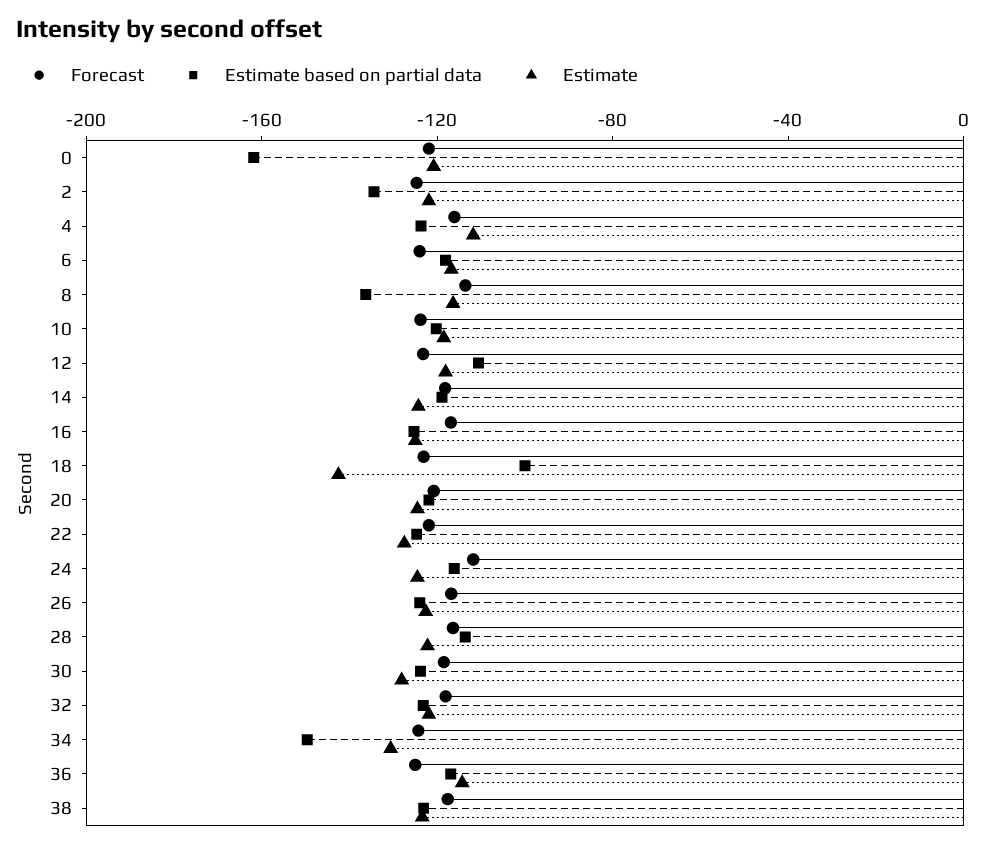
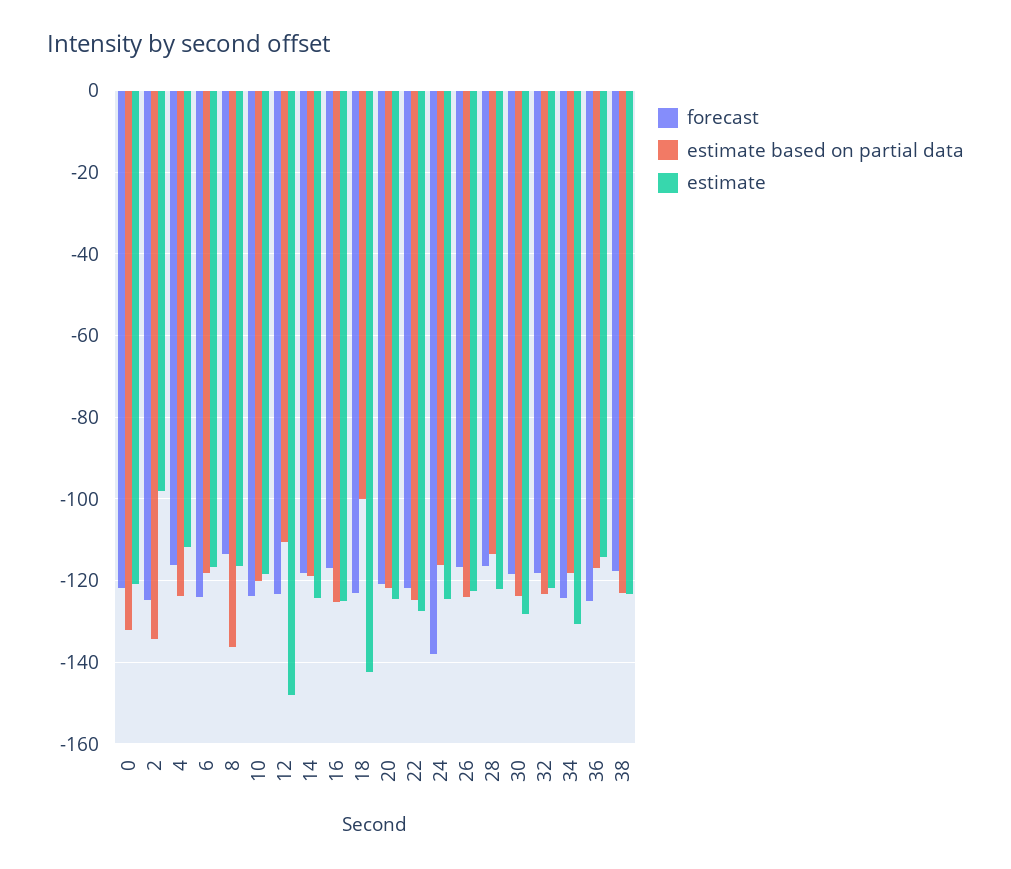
  {
    "Forecast": {
      "0": -122,
      "2": -124,
      "4": -116,
      "6": -124,
      "8": -114,
      "10": -124,
      "12": -124,
      "14": -118,
      "16": -116,
      "18": -124,
      "20": -120,
      "22": -122,
-     "24": -110,
+     "24": -138,
      "26": -116,
      "28": -116,
      "30": -118,
      "32": -118,
      "34": -124,
      "36": -126,
      "38": -118
    },
    "Estimate based on partial data": {
-     "0": -160,
+     "0": -132,
      "2": -134,
      "4": -124,
      "6": -118,
      "8": -136,
      "10": -120,
      "12": -110,
      "14": -118,
      "16": -126,
      "18": -100,
      "20": -122,
      "22": -124,
      "24": -116,
      "26": -124,
      "28": -114,
      "30": -124,
      "32": -124,
-     "34": -150,
+     "34": -118,
      "36": -116,
      "38": -124
    },
    "Estimate": {
      "0": -120,
-     "2": -120,
+     "2": -98,
      "4": -112,
      "6": -116,
      "8": -116,
      "10": -118,
-     "12": -120,
+     "12": -148,
      "14": -124,
      "16": -126,
      "18": -142,
      "20": -124,
      "22": -128,
      "24": -124,
      "26": -122,
      "28": -122,
      "30": -128,
      "32": -122,
      "34": -130,
      "36": -114,
      "38": -124
    }
  }

